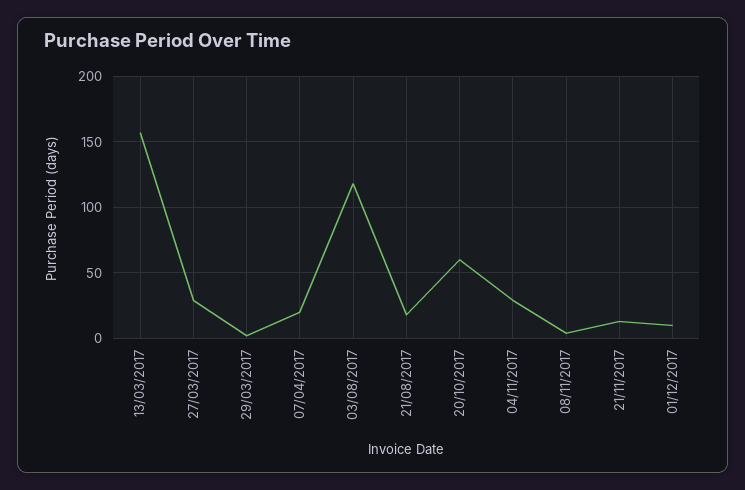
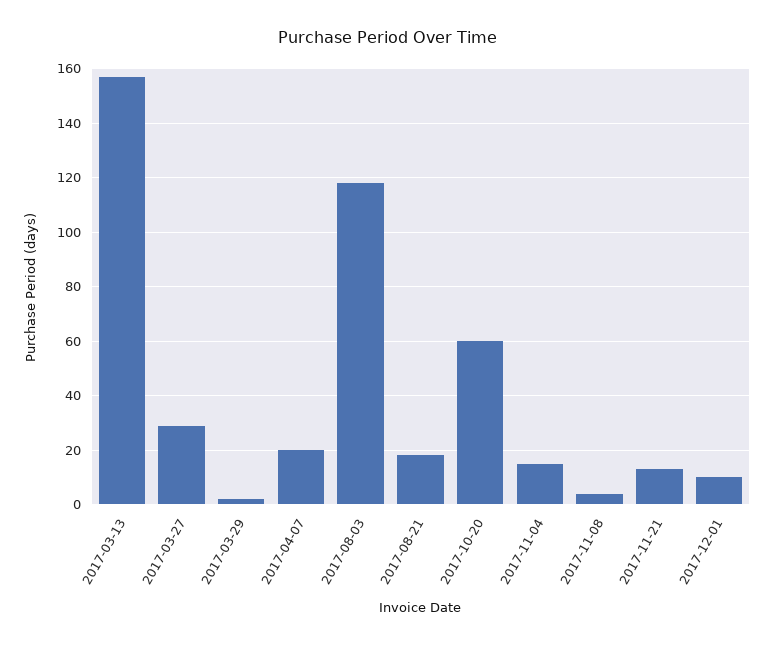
  {
    "13/03/2017": 155,
    "27/03/2017": 30,
    "29/03/2017": 0,
    "07/04/2017": 20,
    "03/08/2017": 120,
    "21/08/2017": 20,
    "20/10/2017": 60,
-   "04/11/2017": 30,
+   "04/11/2017": 15,
    "08/11/2017": 5,
    "21/11/2017": 15,
    "01/12/2017": 10
  }

